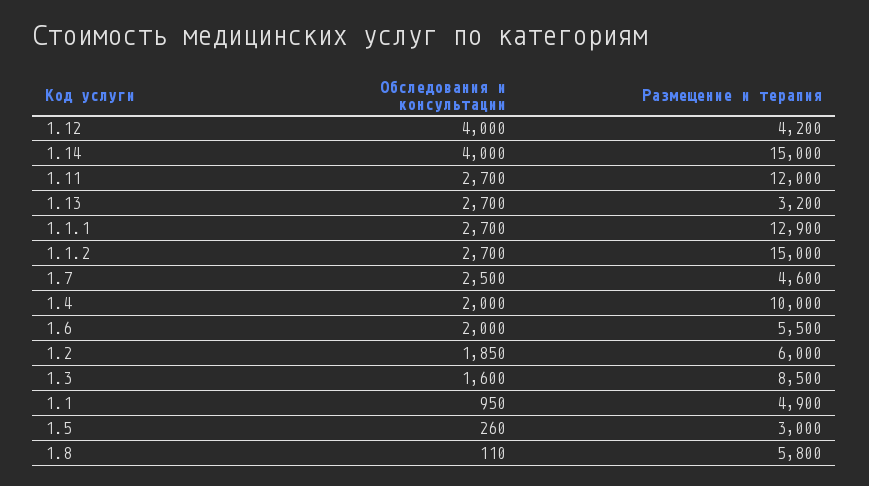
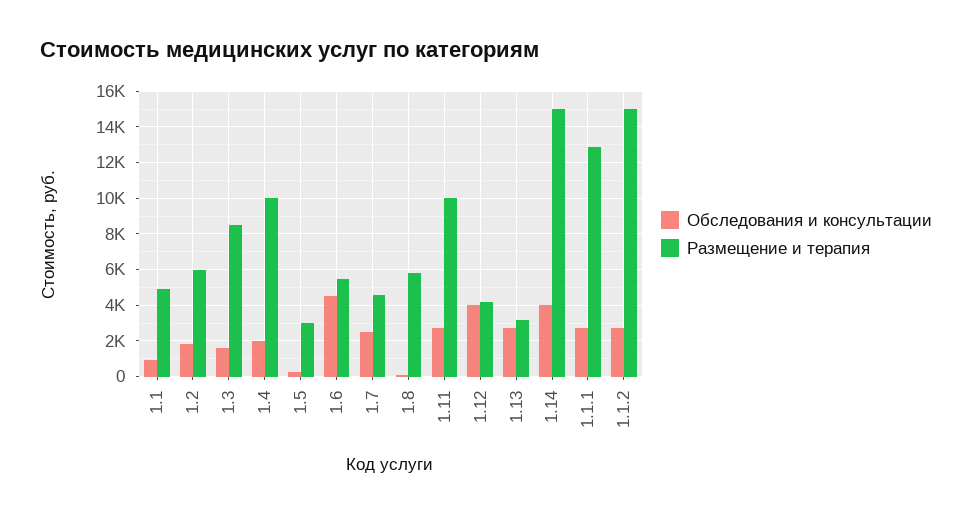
  {
    "Обследования и консультации": {
      "1.12": 4000,
      "1.14": 4000,
      "1.11": 2700,
      "1.13": 2700,
      "1.1.1": 2700,
      "1.1.2": 2700,
      "1.7": 2500,
      "1.4": 2000,
-     "1.6": 2000,
+     "1.6": 4500,
      "1.2": 1850,
      "1.3": 1600,
      "1.1": 950,
      "1.5": 260,
      "1.8": 110
    },
    "Размещение и терапия": {
      "1.12": 4200,
      "1.14": 15000,
-     "1.11": 12000,
+     "1.11": 10000,
      "1.13": 3200,
      "1.1.1": 12900,
      "1.1.2": 15000,
      "1.7": 4600,
      "1.4": 10000,
      "1.6": 5500,
      "1.2": 6000,
      "1.3": 8500,
      "1.1": 4900,
      "1.5": 3000,
      "1.8": 5800
    }
  }

